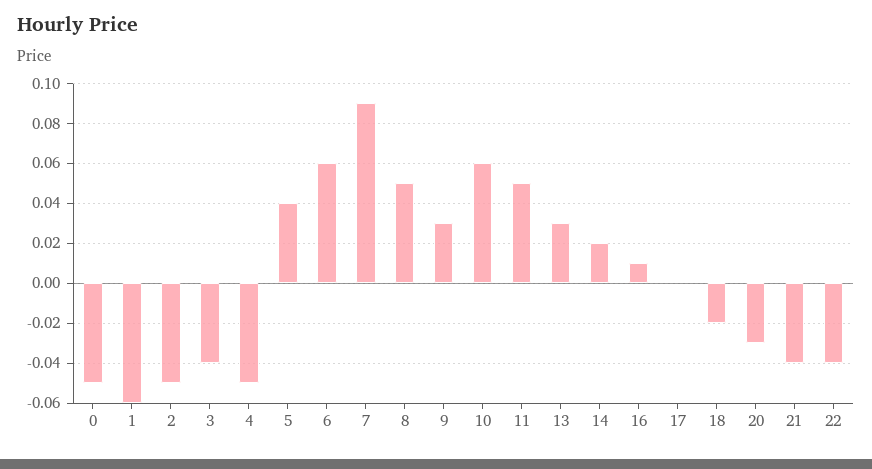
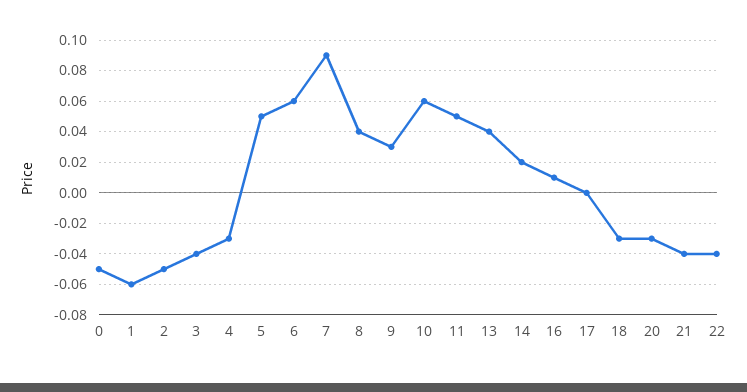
  {
    "0": -0.05,
    "1": -0.06,
    "2": -0.05,
    "3": -0.04,
-   "4": -0.05,
+   "4": -0.03,
-   "5": 0.04,
+   "5": 0.05,
    "6": 0.06,
    "7": 0.09,
-   "8": 0.05,
+   "8": 0.04,
    "9": 0.03,
    "10": 0.06,
    "11": 0.05,
-   "13": 0.03,
+   "13": 0.04,
    "14": 0.02,
    "16": 0.01,
    "17": 0,
-   "18": -0.02,
+   "18": -0.03,
    "20": -0.03,
    "21": -0.04,
    "22": -0.04
  }

